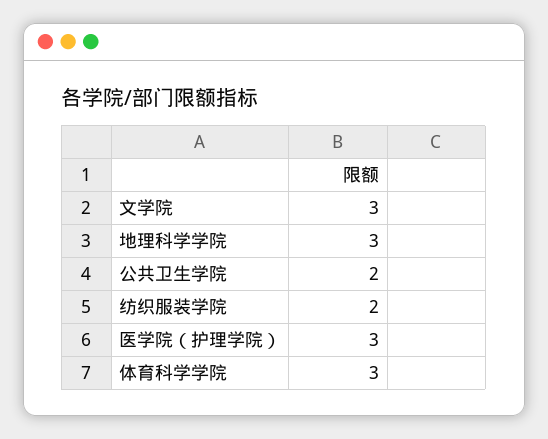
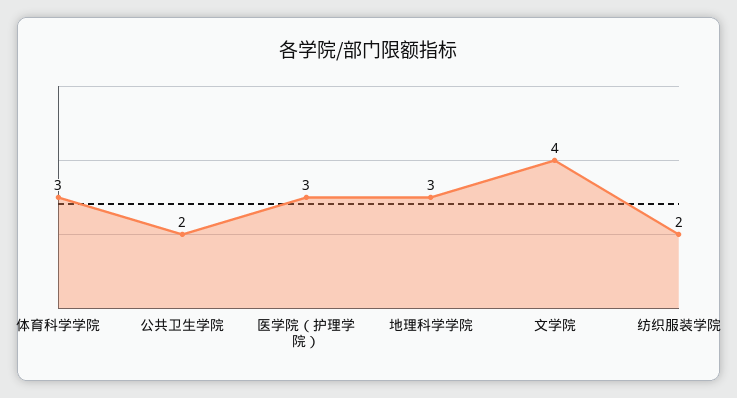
  {
-   "文学院": 3,
+   "文学院": 4,
    "地理科学学院": 3,
    "公共卫生学院": 2,
    "纺织服装学院": 2,
    "医学院（护理学院）": 3,
    "体育科学学院": 3
  }

